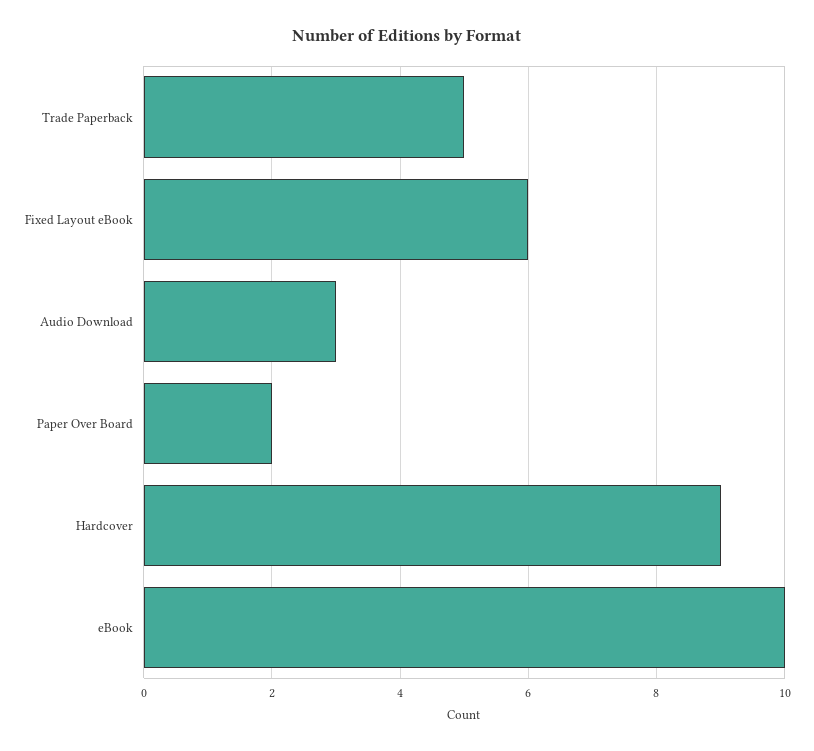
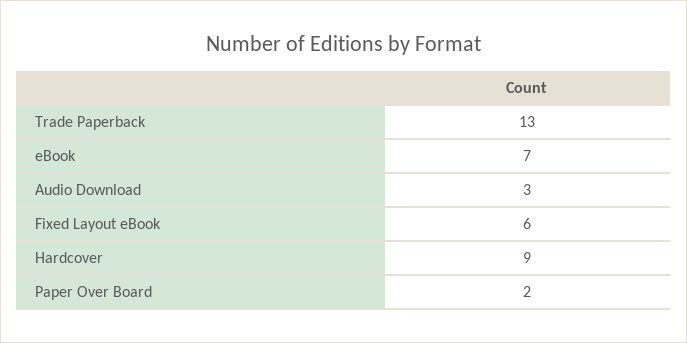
  {
-   "Trade Paperback": 5,
+   "Trade Paperback": 13,
    "Fixed Layout eBook": 6,
    "Audio Download": 3,
    "Paper Over Board": 2,
    "Hardcover": 9,
-   "eBook": 10
+   "eBook": 7
  }

